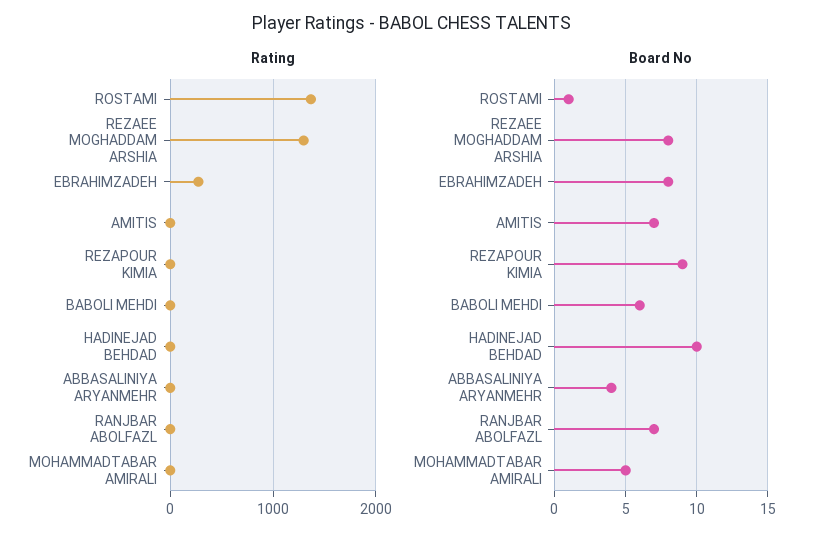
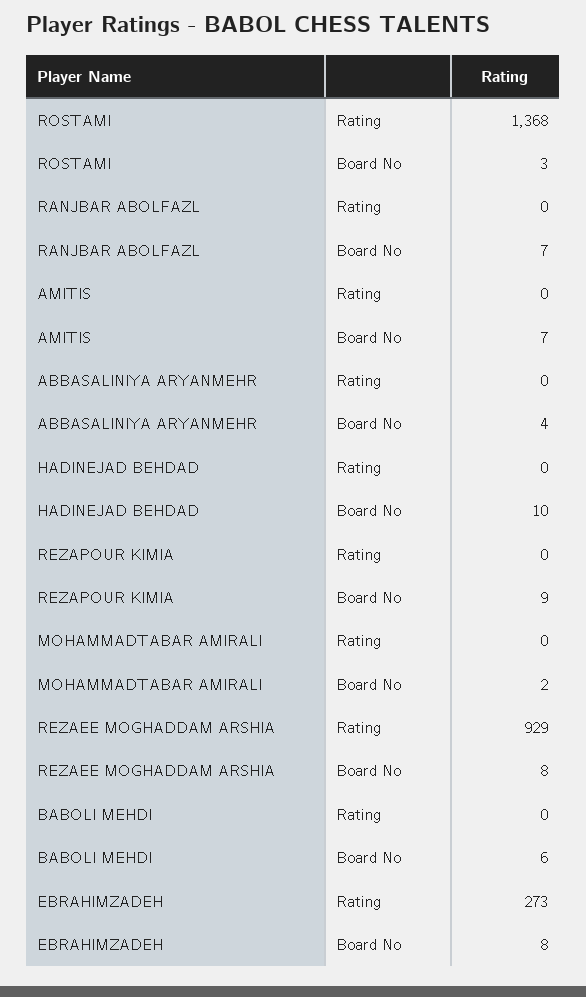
  {
    "Rating": {
      "ROSTAMI": 1368,
-     "REZAEE MOGHADDAM ARSHIA": 1300,
+     "REZAEE MOGHADDAM ARSHIA": 929,
      "EBRAHIMZADEH": 273,
      "AMITIS": 0,
      "REZAPOUR KIMIA": 0,
      "BABOLI MEHDI": 0,
      "HADINEJAD BEHDAD": 0,
      "ABBASALINIYA ARYANMEHR": 0,
      "RANJBAR ABOLFAZL": 0,
      "MOHAMMADTABAR AMIRALI": 0
    },
    "Board No": {
-     "ROSTAMI": 1,
+     "ROSTAMI": 3,
      "REZAEE MOGHADDAM ARSHIA": 8,
      "EBRAHIMZADEH": 8,
      "AMITIS": 7,
      "REZAPOUR KIMIA": 9,
      "BABOLI MEHDI": 6,
      "HADINEJAD BEHDAD": 10,
      "ABBASALINIYA ARYANMEHR": 4,
      "RANJBAR ABOLFAZL": 7,
-     "MOHAMMADTABAR AMIRALI": 5
+     "MOHAMMADTABAR AMIRALI": 2
    }
  }

